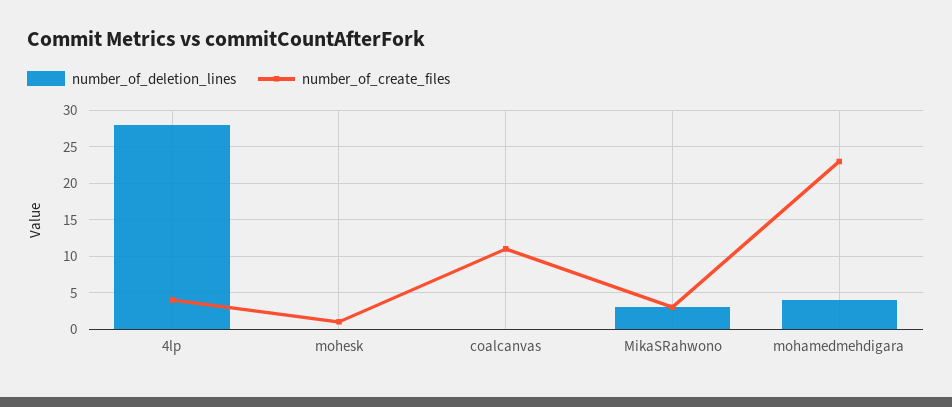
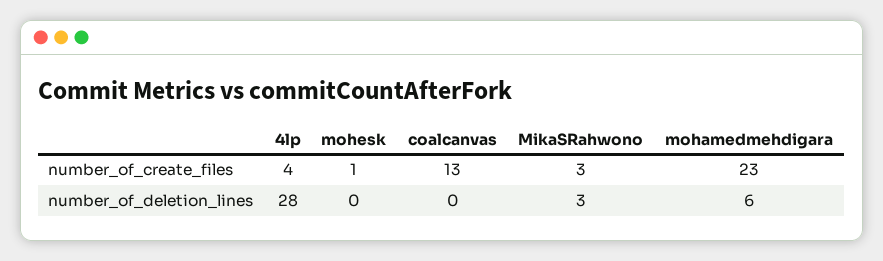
  {
    "number_of_deletion_lines": {
      "4lp": 28,
      "mohesk": 0,
      "coalcanvas": 0,
      "MikaSRahwono": 3,
-     "mohamedmehdigara": 4
+     "mohamedmehdigara": 6
    },
    "number_of_create_files": {
      "4lp": 4,
      "mohesk": 1,
-     "coalcanvas": 11,
+     "coalcanvas": 13,
      "MikaSRahwono": 3,
      "mohamedmehdigara": 23
    }
  }

